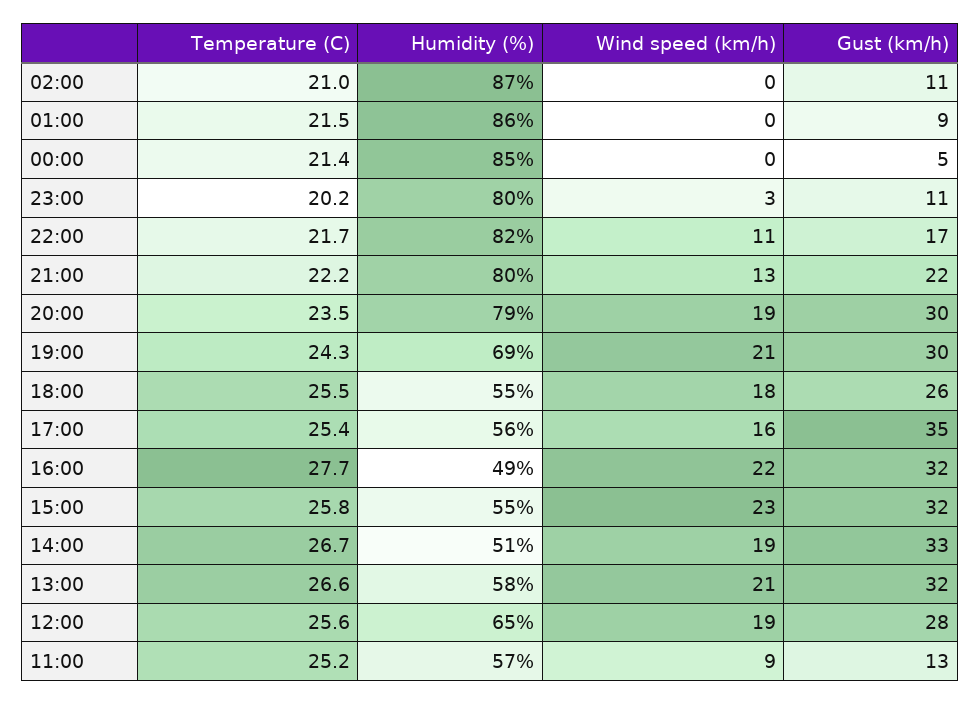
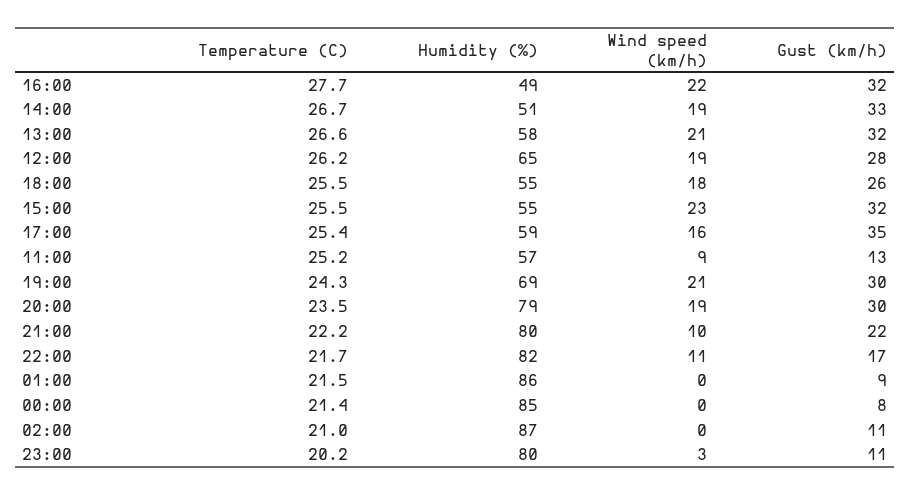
  {
    "Temperature (C)": {
      "02:00": 21,
      "01:00": 21.5,
      "00:00": 21.4,
      "23:00": 20.2,
      "22:00": 21.7,
      "21:00": 22.2,
      "20:00": 23.5,
      "19:00": 24.3,
      "18:00": 25.5,
      "17:00": 25.4,
      "16:00": 27.7,
-     "15:00": 25.8,
+     "15:00": 25.5,
      "14:00": 26.7,
      "13:00": 26.6,
-     "12:00": 25.6,
+     "12:00": 26.2,
      "11:00": 25.2
    },
    "Humidity (%)": {
      "02:00": 87,
      "01:00": 86,
      "00:00": 85,
      "23:00": 80,
      "22:00": 82,
      "21:00": 80,
      "20:00": 79,
      "19:00": 69,
      "18:00": 55,
-     "17:00": 56,
+     "17:00": 59,
      "16:00": 49,
      "15:00": 55,
      "14:00": 51,
      "13:00": 58,
      "12:00": 65,
      "11:00": 57
    },
    "Wind speed (km/h)": {
      "02:00": 0,
      "01:00": 0,
      "00:00": 0,
      "23:00": 3,
      "22:00": 11,
-     "21:00": 13,
+     "21:00": 10,
      "20:00": 19,
      "19:00": 21,
      "18:00": 18,
      "17:00": 16,
      "16:00": 22,
      "15:00": 23,
      "14:00": 19,
      "13:00": 21,
      "12:00": 19,
      "11:00": 9
    },
    "Gust (km/h)": {
      "02:00": 11,
      "01:00": 9,
-     "00:00": 5,
+     "00:00": 8,
      "23:00": 11,
      "22:00": 17,
      "21:00": 22,
      "20:00": 30,
      "19:00": 30,
      "18:00": 26,
      "17:00": 35,
      "16:00": 32,
      "15:00": 32,
      "14:00": 33,
      "13:00": 32,
      "12:00": 28,
      "11:00": 13
    }
  }

